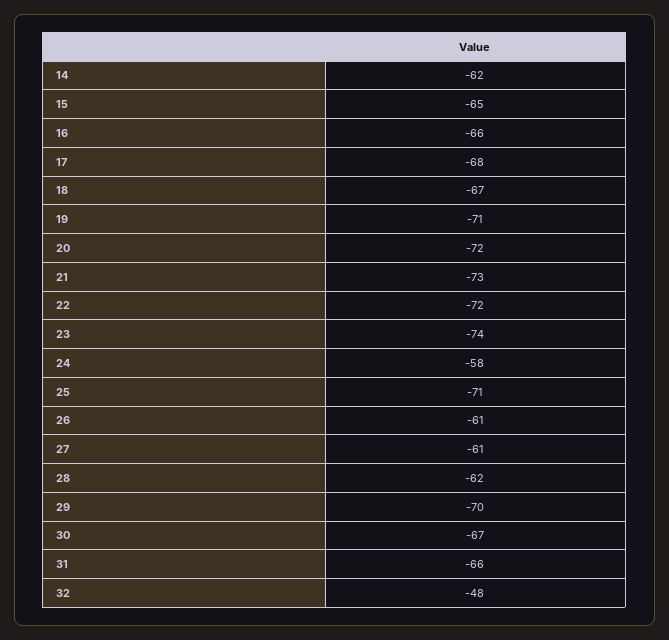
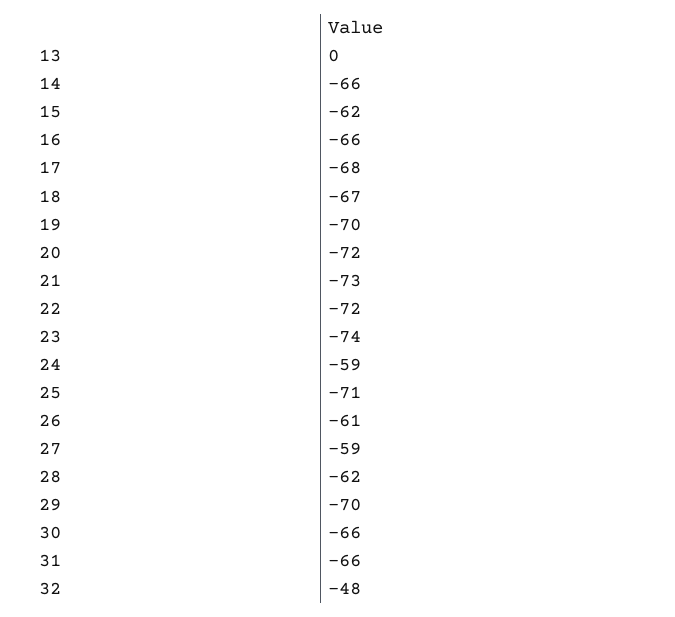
  {
-   "14": -62,
+   "14": -66,
-   "15": -65,
+   "15": -62,
    "16": -66,
    "17": -68,
    "18": -67,
-   "19": -71,
+   "19": -70,
    "20": -72,
    "21": -73,
    "22": -72,
    "23": -74,
-   "24": -58,
+   "24": -59,
    "25": -71,
    "26": -61,
-   "27": -61,
+   "27": -59,
    "28": -62,
    "29": -70,
-   "30": -67,
+   "30": -66,
    "31": -66,
-   "32": -48
+   "32": -48,
+   "13": 0
  }

